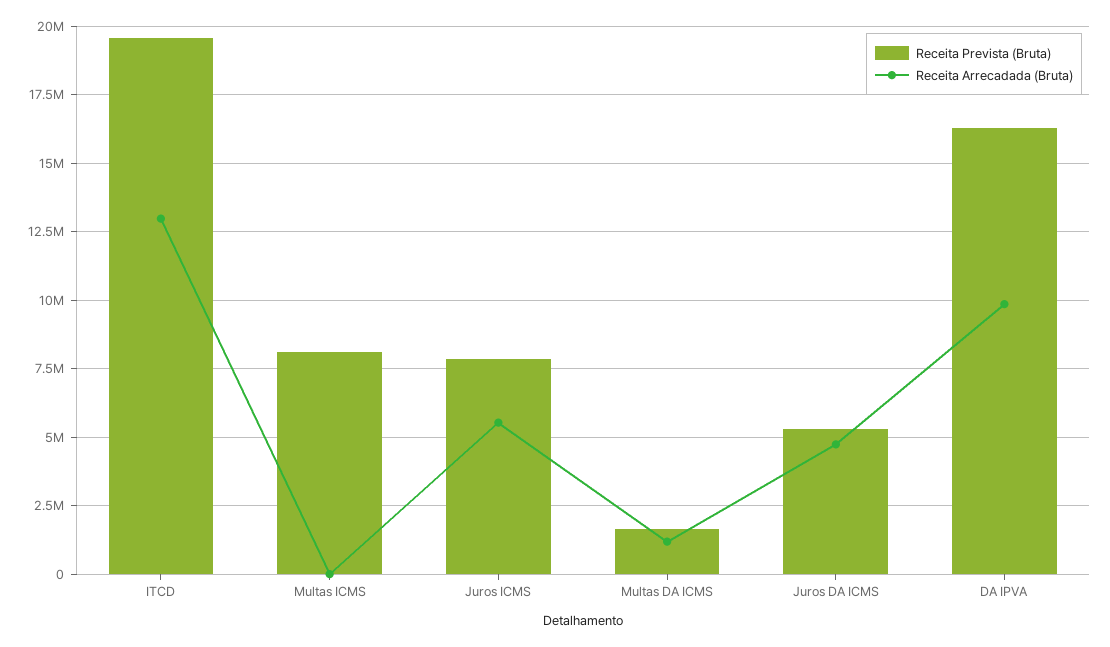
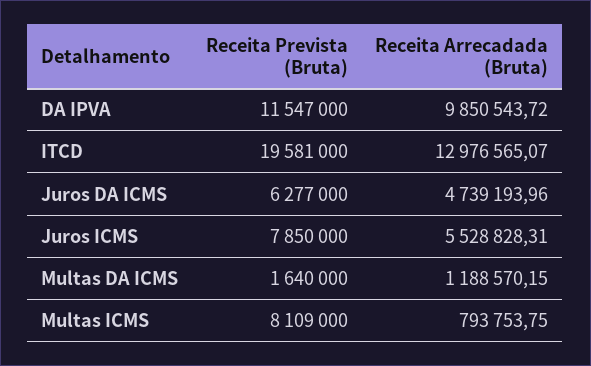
  {
    "Receita Prevista (Bruta)": {
      "ITCD": 19581000,
      "Multas ICMS": 8109000,
      "Juros ICMS": 7850000,
      "Multas DA ICMS": 1640000,
-     "Juros DA ICMS": 5250000,
+     "Juros DA ICMS": 6277000,
-     "DA IPVA": 16250000
+     "DA IPVA": 11547000
    },
    "Receita Arrecadada (Bruta)": {
      "ITCD": 12976565.07,
-     "Multas ICMS": 0,
+     "Multas ICMS": 793753.75,
      "Juros ICMS": 5528828.31,
      "Multas DA ICMS": 1188570.15,
      "Juros DA ICMS": 4739193.96,
      "DA IPVA": 9850543.72
    }
  }

